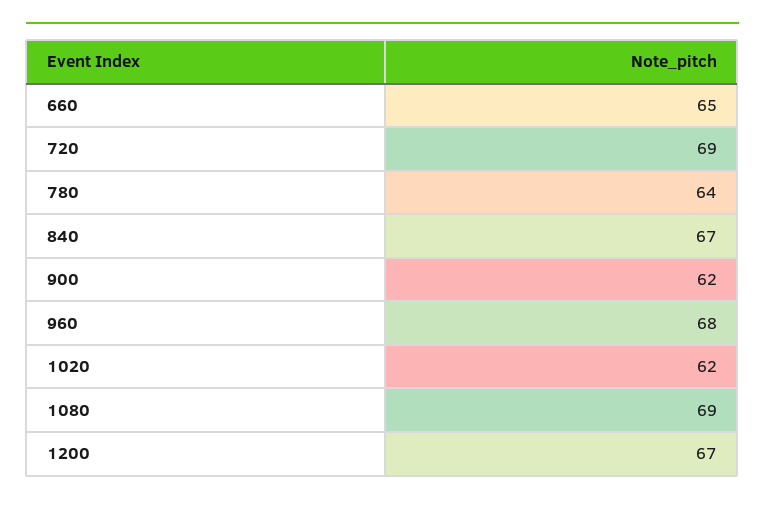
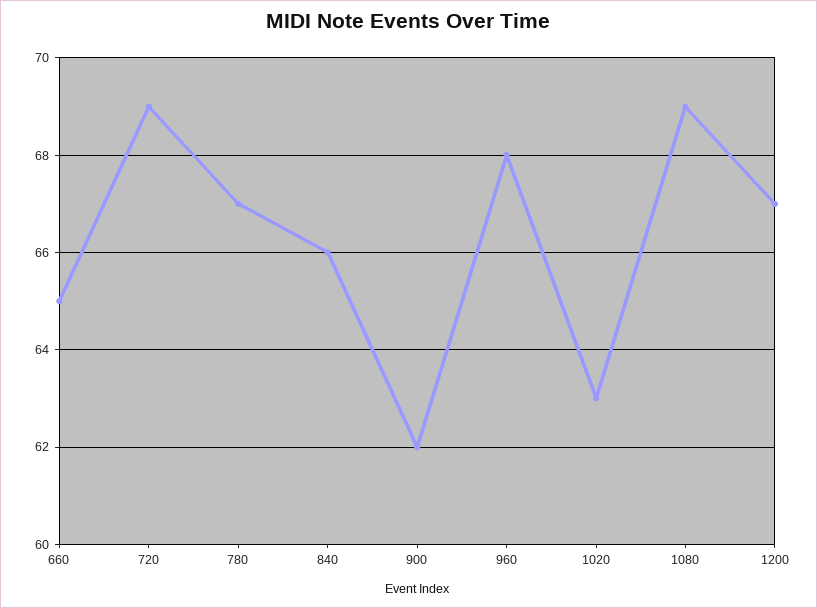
  {
    "660": 65,
    "720": 69,
-   "780": 64,
+   "780": 67,
-   "840": 67,
+   "840": 66,
    "900": 62,
    "960": 68,
-   "1020": 62,
+   "1020": 63,
    "1080": 69,
    "1200": 67
  }

